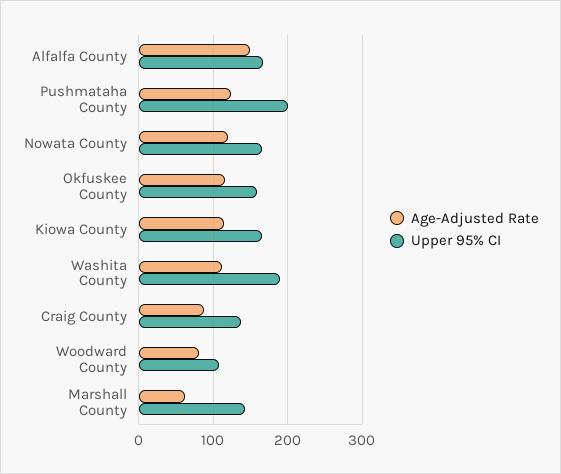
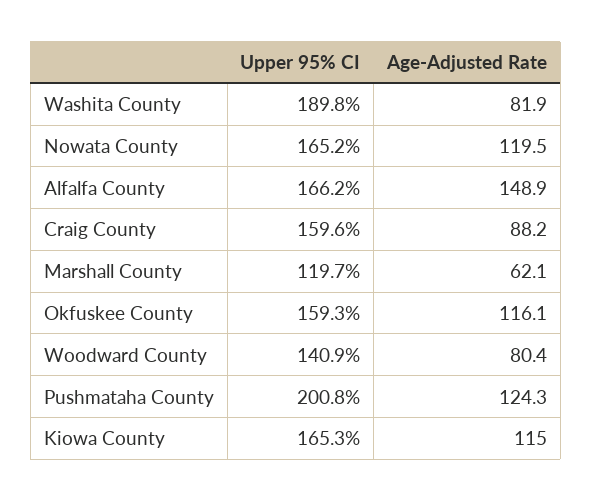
  {
    "Age-Adjusted Rate": {
      "Alfalfa County": 148.9,
      "Pushmataha County": 124.3,
      "Nowata County": 119.5,
      "Okfuskee County": 116.1,
      "Kiowa County": 115,
-     "Washita County": 110,
+     "Washita County": 81.9,
      "Craig County": 88.2,
      "Woodward County": 80.4,
      "Marshall County": 62.1
    },
    "Upper 95% CI": {
      "Alfalfa County": 166.2,
      "Pushmataha County": 200.8,
      "Nowata County": 165.2,
      "Okfuskee County": 159.3,
      "Kiowa County": 165.3,
      "Washita County": 189.8,
-     "Craig County": 140,
+     "Craig County": 159.6,
-     "Woodward County": 110,
+     "Woodward County": 140.9,
-     "Marshall County": 140
+     "Marshall County": 119.7
    }
  }

